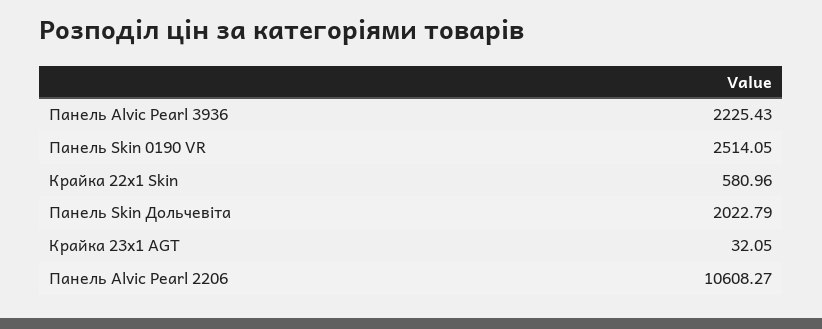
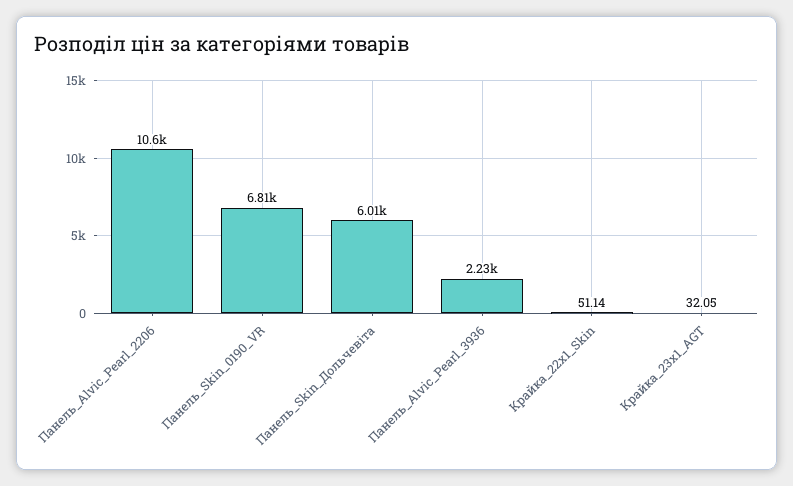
  {
    "Панель Alvic Pearl 3936": 2225.43,
-   "Панель Skin 0190 VR": 2514.05,
+   "Панель Skin 0190 VR": 6810,
-   "Крайка 22x1 Skin": 580.96,
+   "Крайка 22x1 Skin": 51.14,
-   "Панель Skin Дольчевіта": 2022.79,
+   "Панель Skin Дольчевіта": 6010,
    "Крайка 23x1 AGT": 32.05,
    "Панель Alvic Pearl 2206": 10608.27
  }

